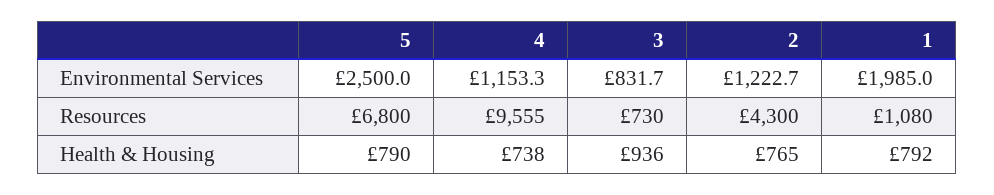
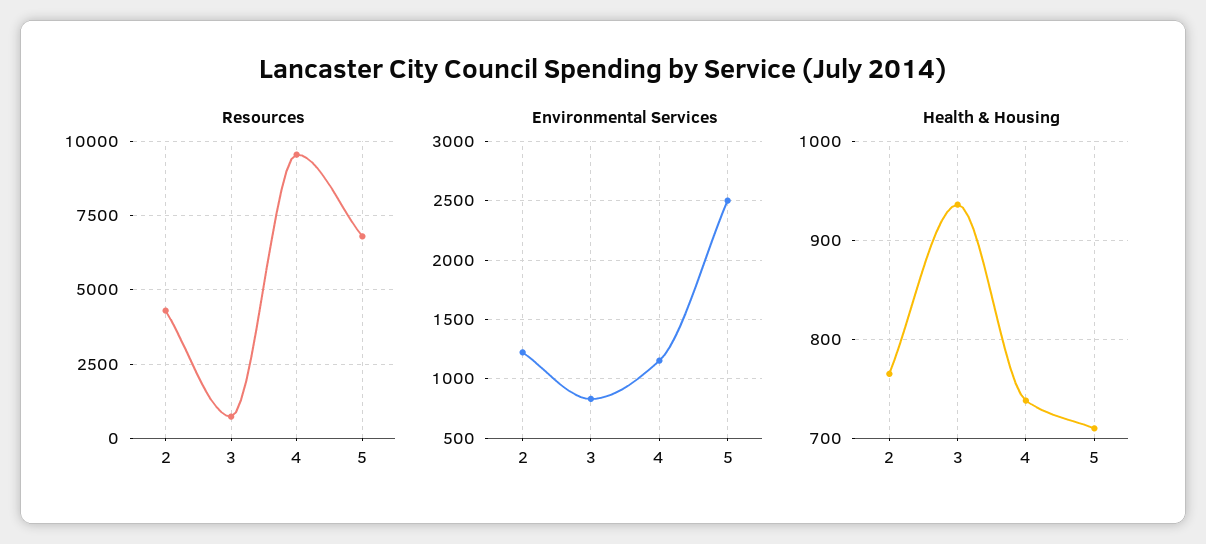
  {
    "Environmental Services": {
      "5": 2500,
      "4": 1153.3,
      "3": 831.7,
-     "2": 1222.7,
+     "2": 1222.7
-     "1": 1985
    },
    "Resources": {
      "5": 6800,
      "4": 9555,
      "3": 730,
-     "2": 4300,
+     "2": 4300
-     "1": 1080
    },
    "Health & Housing": {
-     "5": 790,
+     "5": 710,
      "4": 738,
      "3": 936,
-     "2": 765,
+     "2": 765
-     "1": 792
    }
  }

